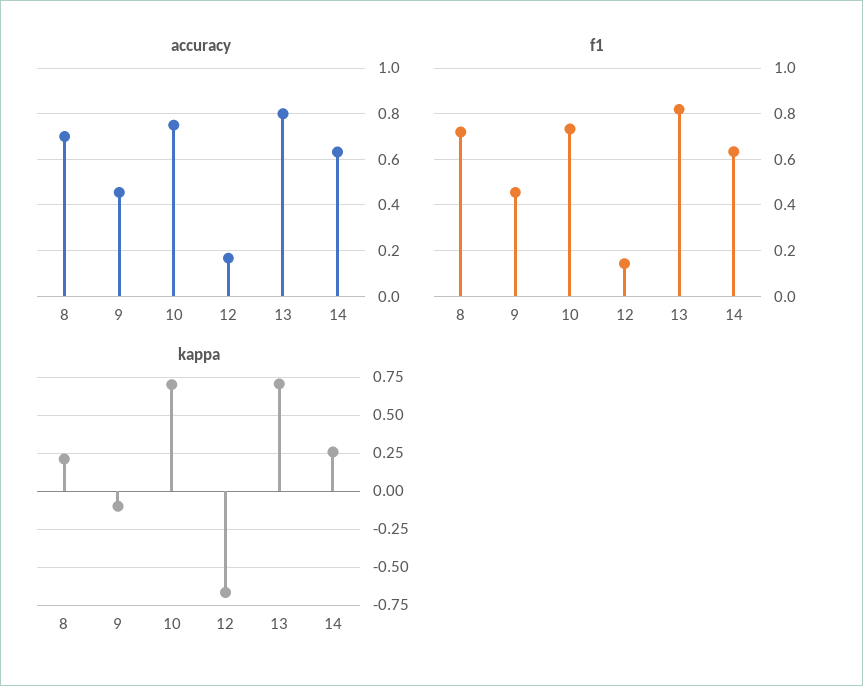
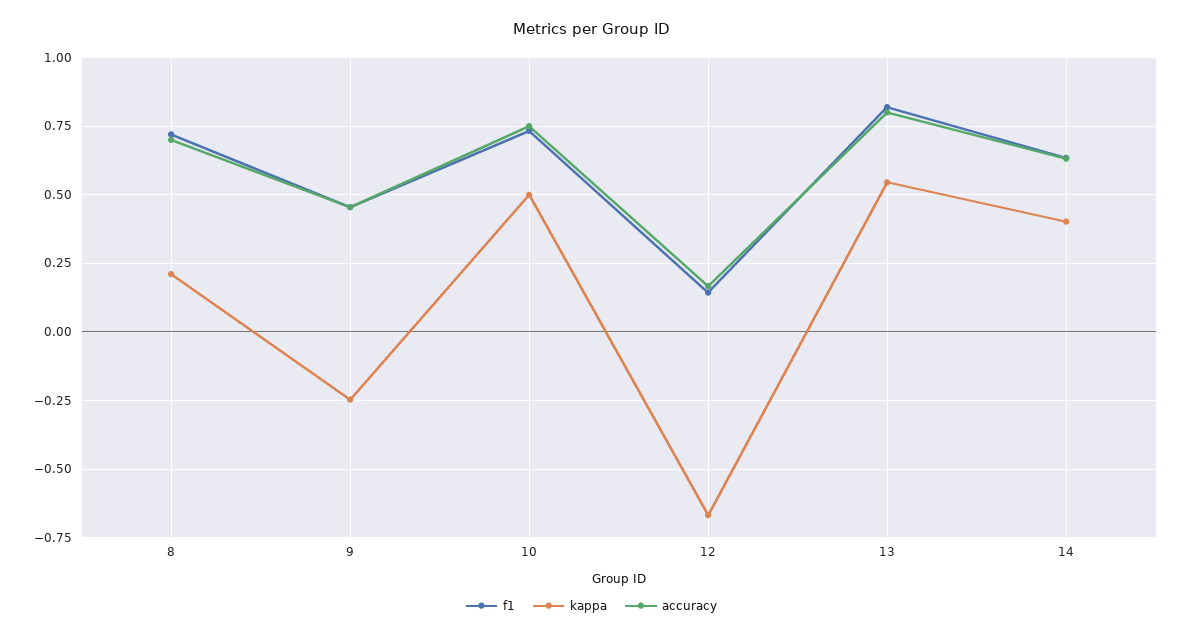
  {
    "accuracy": {
      "8": 0.7,
      "9": 0.45,
      "10": 0.75,
      "12": 0.175,
      "13": 0.8,
      "14": 0.625
    },
    "f1": {
      "8": 0.725,
      "9": 0.45,
      "10": 0.725,
      "12": 0.15,
      "13": 0.825,
      "14": 0.625
    },
    "kappa": {
      "8": 0.2,
-     "9": -0.1,
+     "9": -0.25,
-     "10": 0.7,
+     "10": 0.5,
      "12": -0.675,
-     "13": 0.7,
+     "13": 0.55,
-     "14": 0.25
+     "14": 0.4
    }
  }

